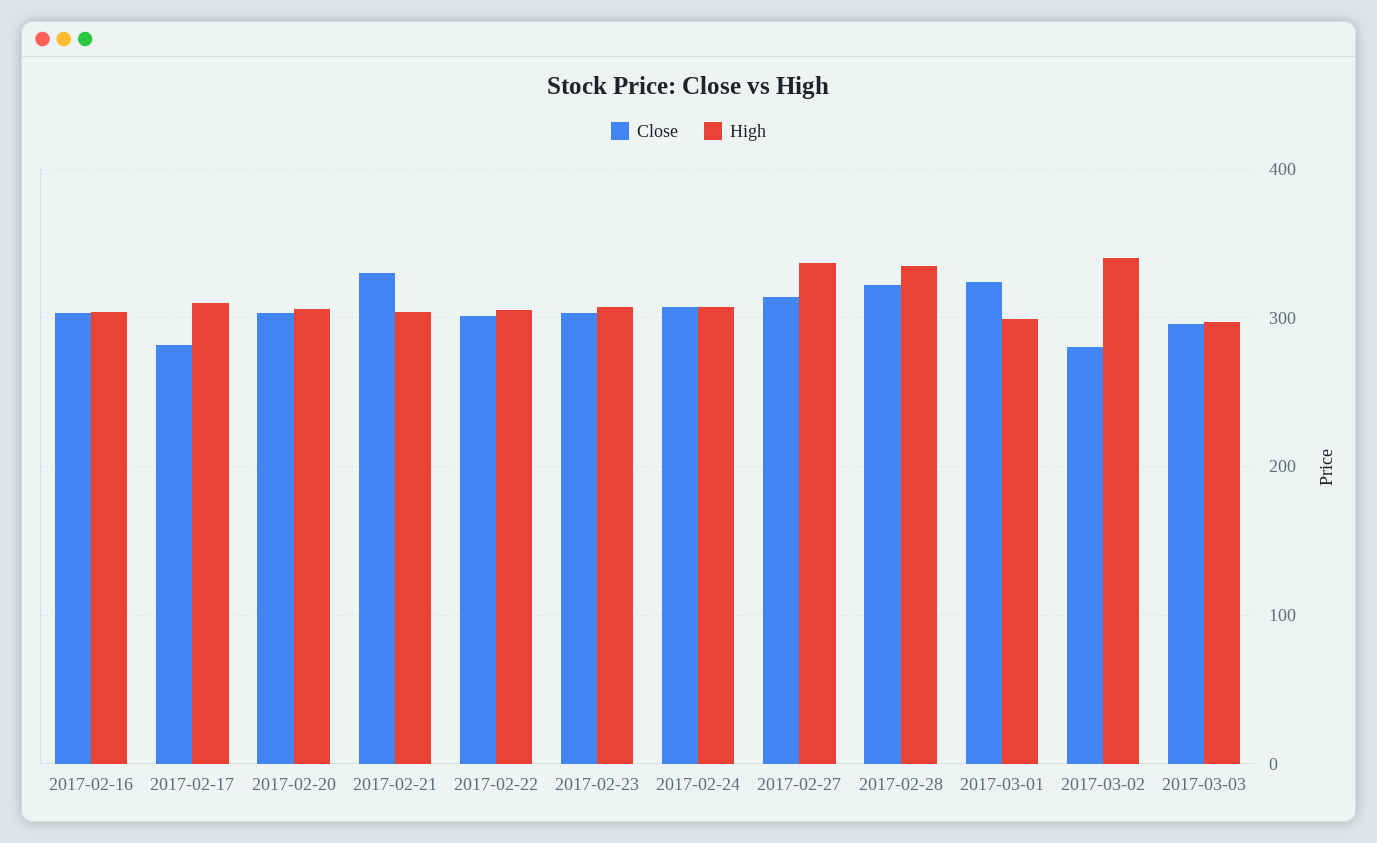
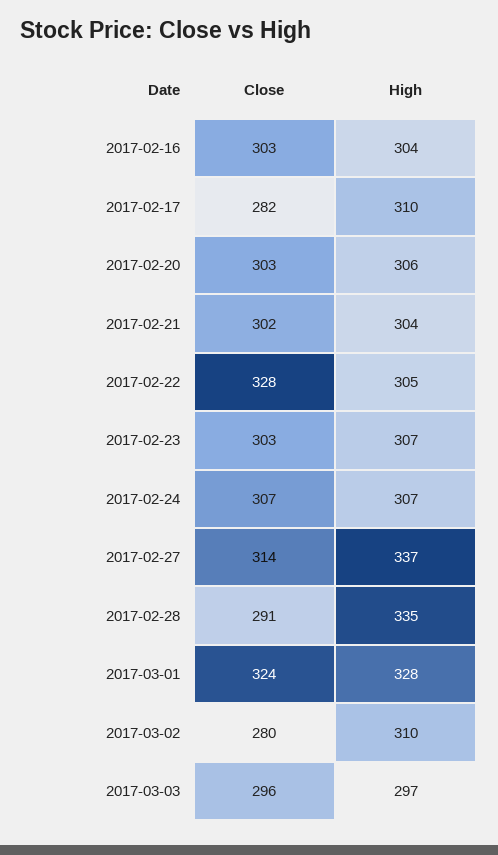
  {
    "Close": {
      "2017-02-16": 303,
      "2017-02-17": 282,
      "2017-02-20": 303,
-     "2017-02-21": 330,
+     "2017-02-21": 302,
-     "2017-02-22": 300,
+     "2017-02-22": 328,
      "2017-02-23": 303,
      "2017-02-24": 307,
      "2017-02-27": 314,
-     "2017-02-28": 320,
+     "2017-02-28": 291,
      "2017-03-01": 324,
      "2017-03-02": 280,
      "2017-03-03": 296
    },
    "High": {
      "2017-02-16": 304,
      "2017-02-17": 310,
      "2017-02-20": 306,
      "2017-02-21": 304,
      "2017-02-22": 305,
      "2017-02-23": 307,
      "2017-02-24": 307,
      "2017-02-27": 337,
      "2017-02-28": 335,
-     "2017-03-01": 300,
+     "2017-03-01": 328,
-     "2017-03-02": 340,
+     "2017-03-02": 310,
      "2017-03-03": 297
    }
  }

